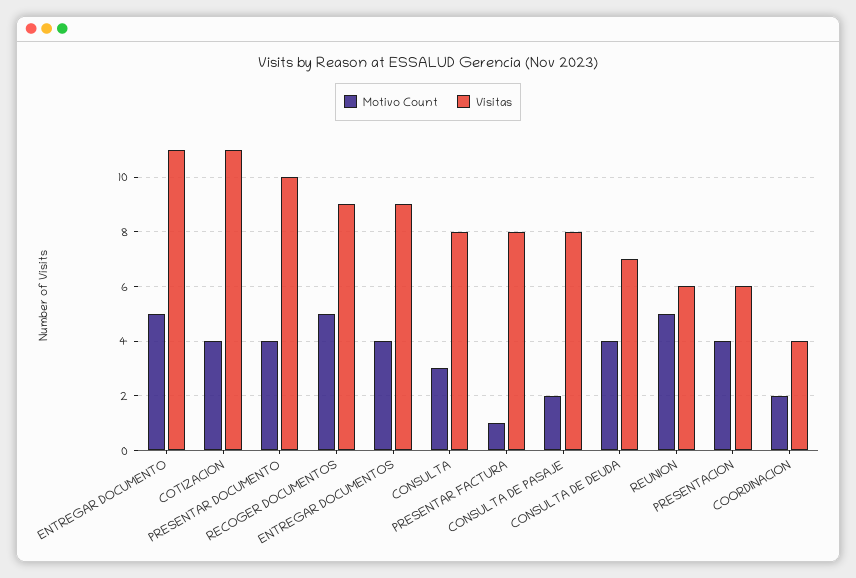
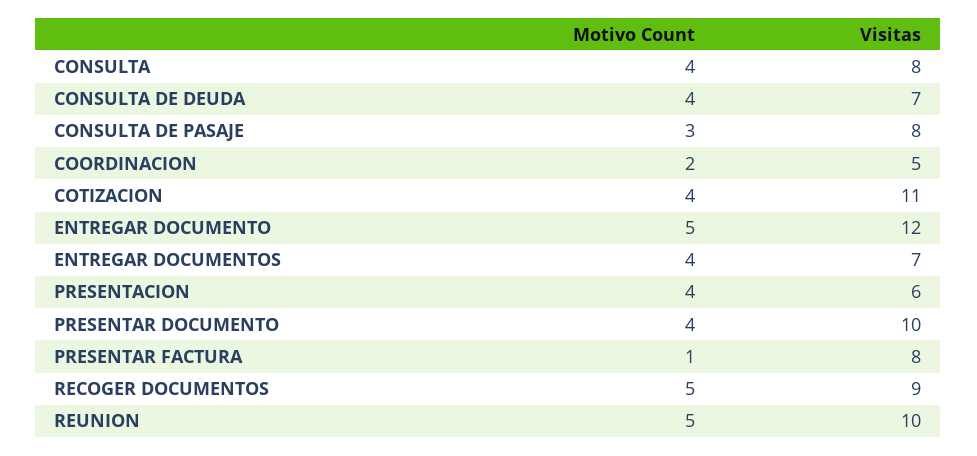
  {
    "Motivo Count": {
      "ENTREGAR DOCUMENTO": 5,
      "COTIZACION": 4,
      "PRESENTAR DOCUMENTO": 4,
      "RECOGER DOCUMENTOS": 5,
      "ENTREGAR DOCUMENTOS": 4,
-     "CONSULTA": 3,
+     "CONSULTA": 4,
      "PRESENTAR FACTURA": 1,
-     "CONSULTA DE PASAJE": 2,
+     "CONSULTA DE PASAJE": 3,
      "CONSULTA DE DEUDA": 4,
      "REUNION": 5,
      "PRESENTACION": 4,
      "COORDINACION": 2
    },
    "Visitas": {
-     "ENTREGAR DOCUMENTO": 11,
+     "ENTREGAR DOCUMENTO": 12,
      "COTIZACION": 11,
      "PRESENTAR DOCUMENTO": 10,
      "RECOGER DOCUMENTOS": 9,
-     "ENTREGAR DOCUMENTOS": 9,
+     "ENTREGAR DOCUMENTOS": 7,
      "CONSULTA": 8,
      "PRESENTAR FACTURA": 8,
      "CONSULTA DE PASAJE": 8,
      "CONSULTA DE DEUDA": 7,
-     "REUNION": 6,
+     "REUNION": 10,
      "PRESENTACION": 6,
-     "COORDINACION": 4
+     "COORDINACION": 5
    }
  }

